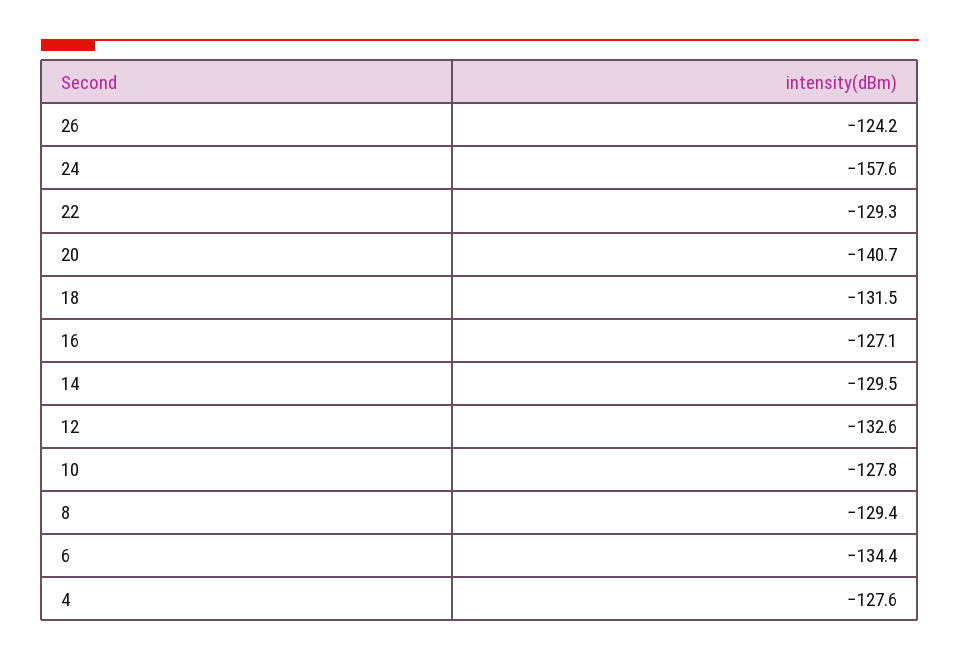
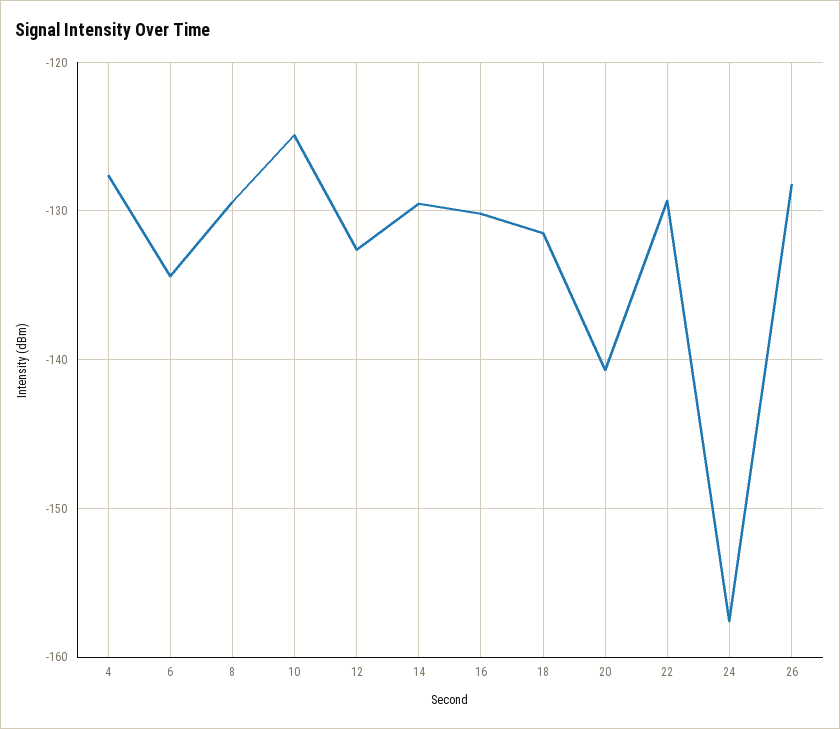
  {
-   "26": -124.2,
+   "26": -128,
    "24": -157.6,
    "22": -129.3,
    "20": -140.7,
    "18": -131.5,
-   "16": -127.1,
+   "16": -130,
    "14": -129.5,
    "12": -132.6,
-   "10": -127.8,
+   "10": -125,
    "8": -129.4,
    "6": -134.4,
    "4": -127.6
  }

